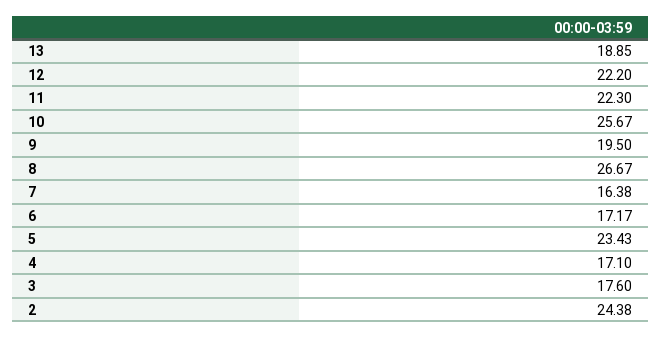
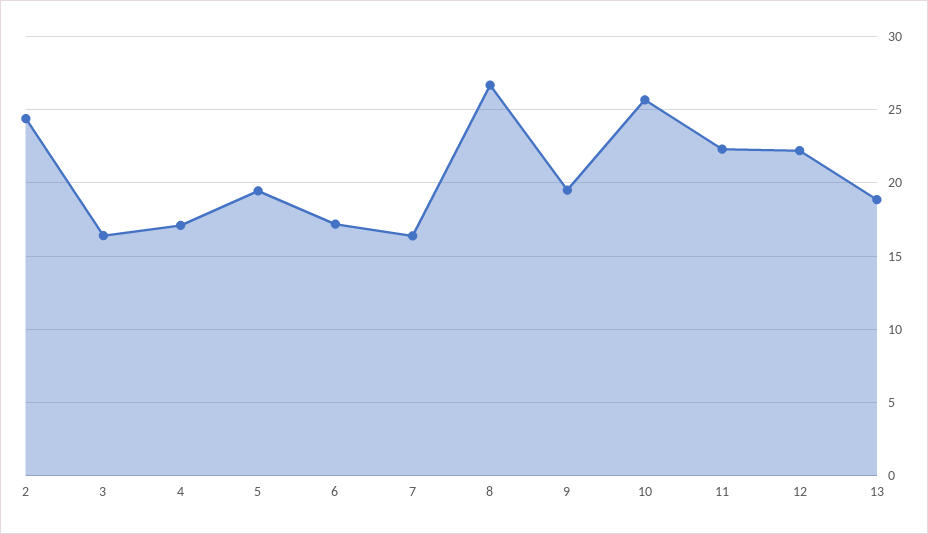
  {
    "13": 18.85,
    "12": 22.2,
    "11": 22.3,
    "10": 25.67,
    "9": 19.5,
    "8": 26.67,
    "7": 16.38,
    "6": 17.17,
-   "5": 23.43,
+   "5": 19.5,
    "4": 17.1,
-   "3": 17.6,
+   "3": 16.5,
    "2": 24.38
  }

